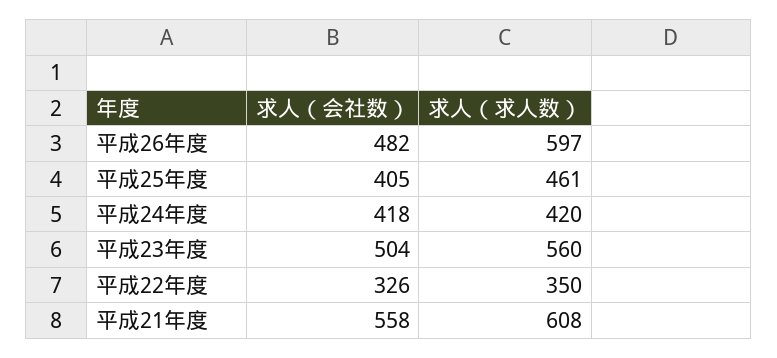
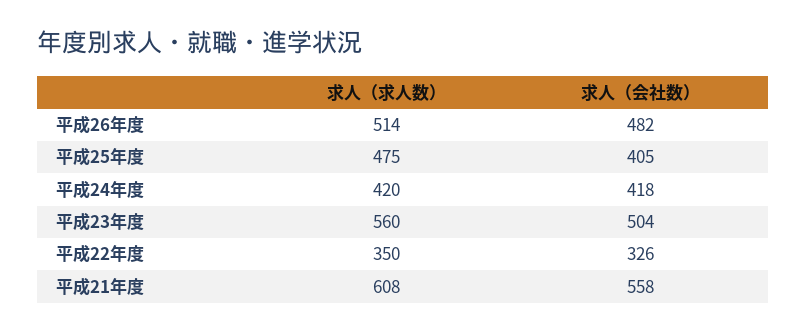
  {
    "求人（会社数）": {
      "平成26年度": 482,
      "平成25年度": 405,
      "平成24年度": 418,
      "平成23年度": 504,
      "平成22年度": 326,
      "平成21年度": 558
    },
    "求人（求人数）": {
-     "平成26年度": 597,
+     "平成26年度": 514,
-     "平成25年度": 461,
+     "平成25年度": 475,
      "平成24年度": 420,
      "平成23年度": 560,
      "平成22年度": 350,
      "平成21年度": 608
    }
  }

